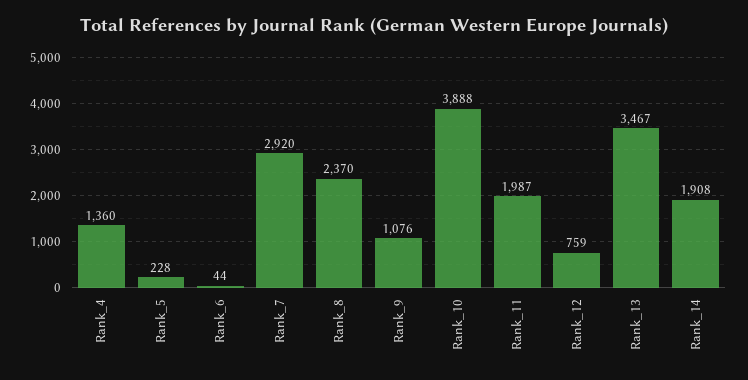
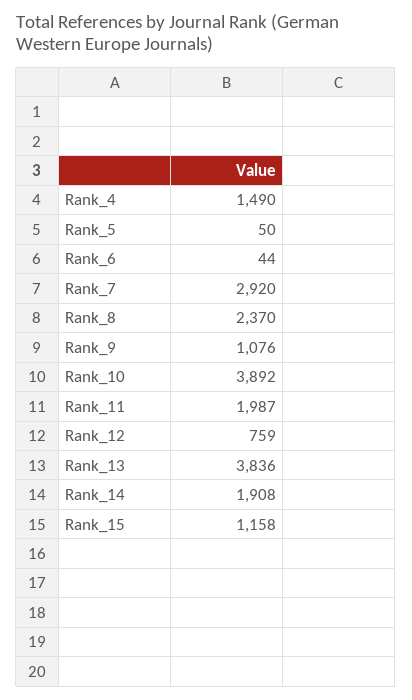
  {
-   "Rank_4": 1360,
+   "Rank_4": 1490,
-   "Rank_5": 228,
+   "Rank_5": 50,
    "Rank_6": 44,
    "Rank_7": 2920,
    "Rank_8": 2370,
    "Rank_9": 1076,
-   "Rank_10": 3888,
+   "Rank_10": 3892,
    "Rank_11": 1987,
    "Rank_12": 759,
-   "Rank_13": 3467,
+   "Rank_13": 3836,
-   "Rank_14": 1908
+   "Rank_14": 1908,
+   "Rank_15": 1158
  }

